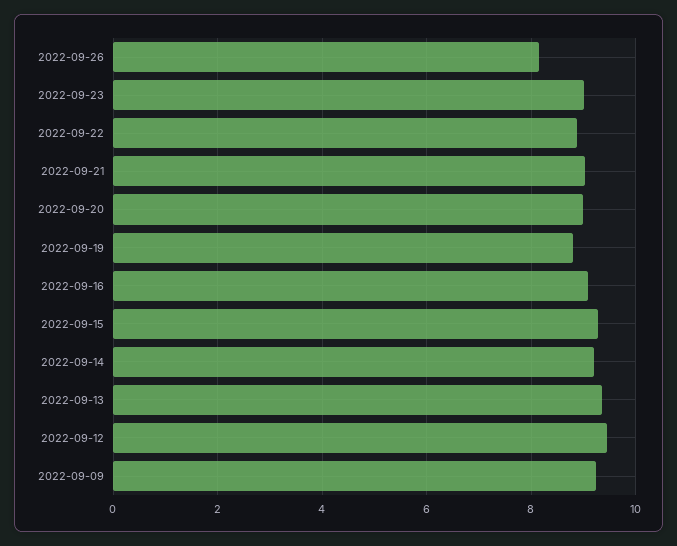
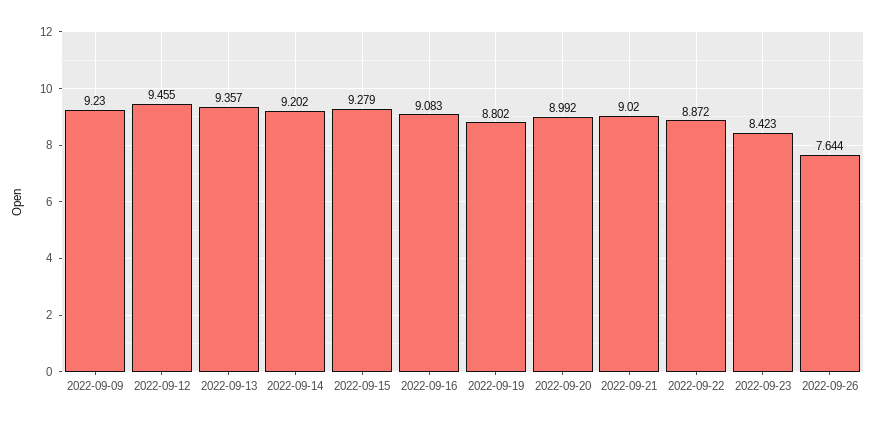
  {
-   "2022-09-26": 8.2,
+   "2022-09-26": 7.644,
-   "2022-09-23": 9,
+   "2022-09-23": 8.423,
    "2022-09-22": 8.872,
    "2022-09-21": 9.02,
    "2022-09-20": 8.992,
    "2022-09-19": 8.802,
    "2022-09-16": 9.083,
    "2022-09-15": 9.279,
    "2022-09-14": 9.202,
    "2022-09-13": 9.357,
    "2022-09-12": 9.455,
    "2022-09-09": 9.23
  }

